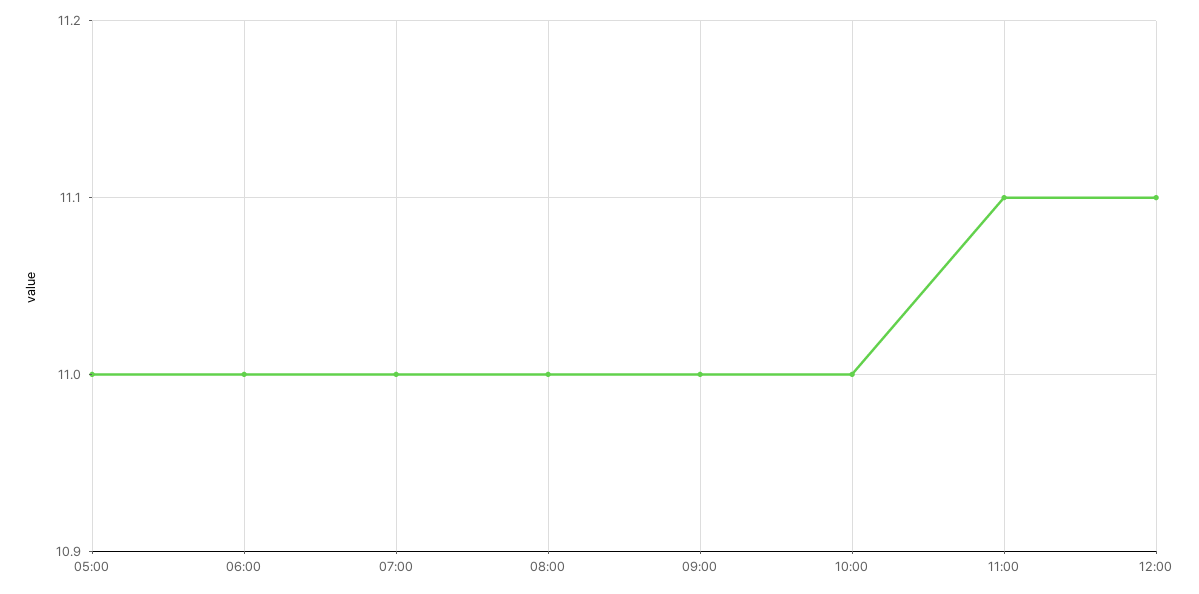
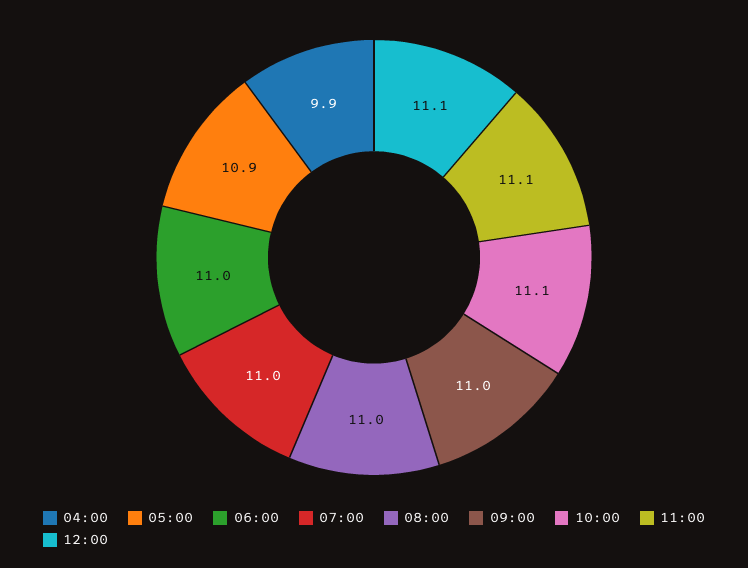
  {
-   "05:00": 11,
+   "05:00": 10.9,
    "06:00": 11,
    "07:00": 11,
    "08:00": 11,
    "09:00": 11,
-   "10:00": 11,
+   "10:00": 11.1,
    "11:00": 11.1,
-   "12:00": 11.1
+   "12:00": 11.1,
+   "04:00": 9.9
  }

